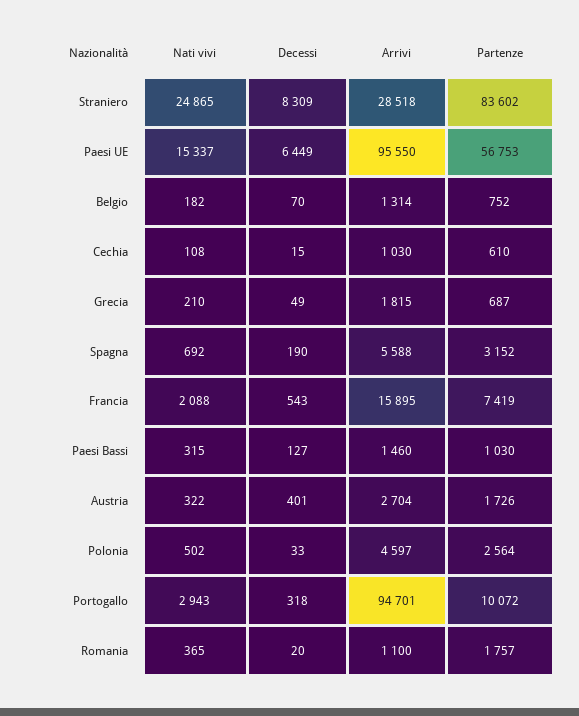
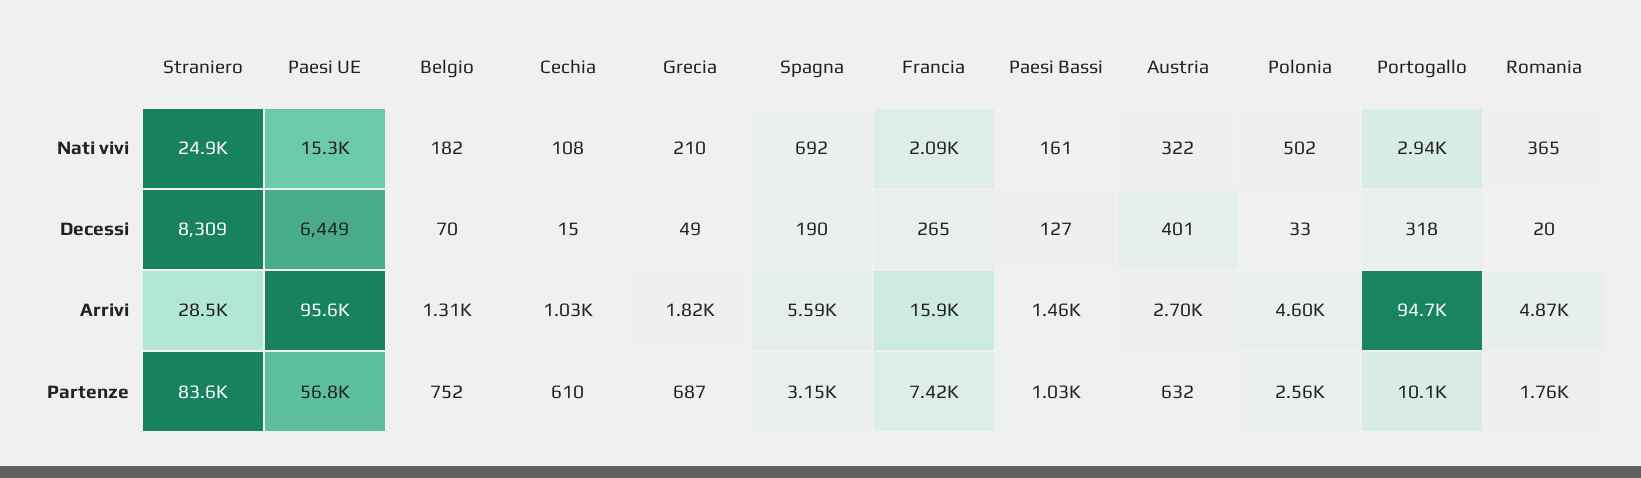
  {
    "Nati vivi": {
      "Straniero": 24865,
      "Paesi UE": 15337,
      "Belgio": 182,
      "Cechia": 108,
      "Grecia": 210,
      "Spagna": 692,
      "Francia": 2088,
-     "Paesi Bassi": 315,
+     "Paesi Bassi": 161,
      "Austria": 322,
      "Polonia": 502,
      "Portogallo": 2943,
      "Romania": 365
    },
    "Decessi": {
      "Straniero": 8309,
      "Paesi UE": 6449,
      "Belgio": 70,
      "Cechia": 15,
      "Grecia": 49,
      "Spagna": 190,
-     "Francia": 543,
+     "Francia": 265,
      "Paesi Bassi": 127,
      "Austria": 401,
      "Polonia": 33,
      "Portogallo": 318,
      "Romania": 20
    },
    "Arrivi": {
      "Straniero": 28518,
      "Paesi UE": 95550,
      "Belgio": 1314,
      "Cechia": 1030,
      "Grecia": 1815,
      "Spagna": 5588,
      "Francia": 15895,
      "Paesi Bassi": 1460,
      "Austria": 2704,
      "Polonia": 4597,
      "Portogallo": 94701,
-     "Romania": 1100
+     "Romania": 4870
    },
    "Partenze": {
      "Straniero": 83602,
      "Paesi UE": 56753,
      "Belgio": 752,
      "Cechia": 610,
      "Grecia": 687,
      "Spagna": 3152,
      "Francia": 7419,
      "Paesi Bassi": 1030,
-     "Austria": 1726,
+     "Austria": 632,
      "Polonia": 2564,
      "Portogallo": 10072,
      "Romania": 1757
    }
  }

